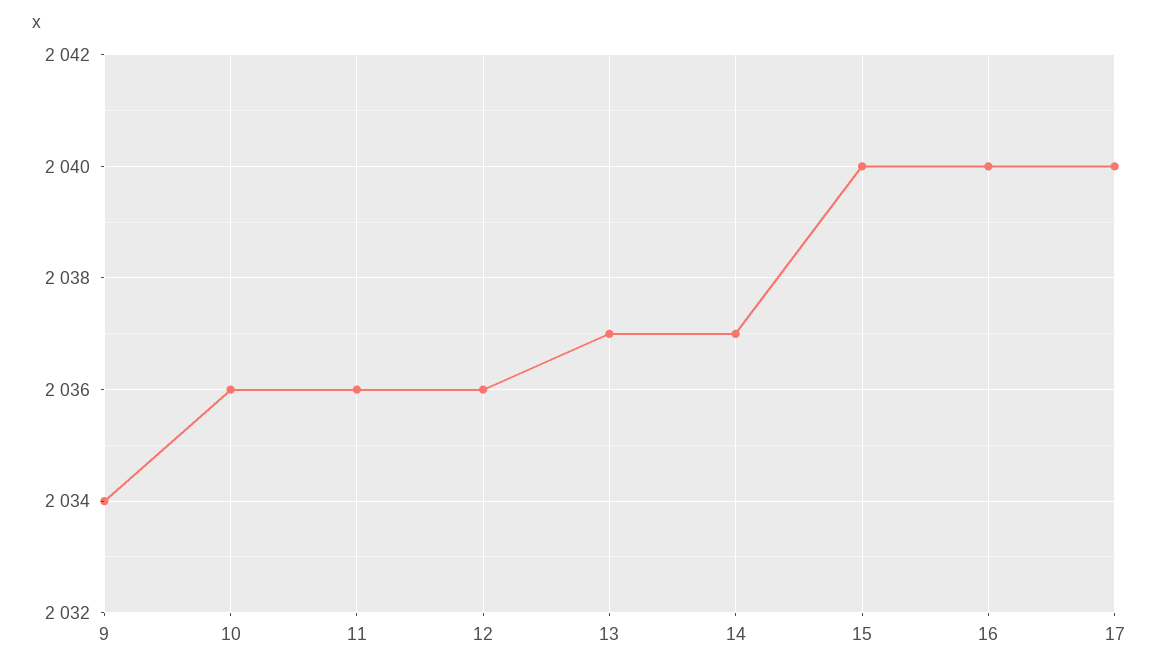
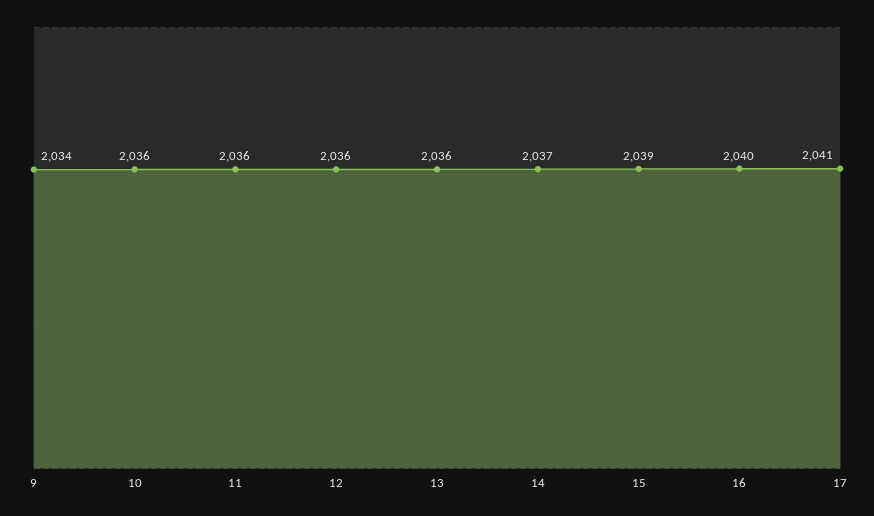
  {
    "9": 2034,
    "10": 2036,
    "11": 2036,
    "12": 2036,
-   "13": 2037,
+   "13": 2036,
    "14": 2037,
-   "15": 2040,
+   "15": 2039,
    "16": 2040,
-   "17": 2040
+   "17": 2041
  }

